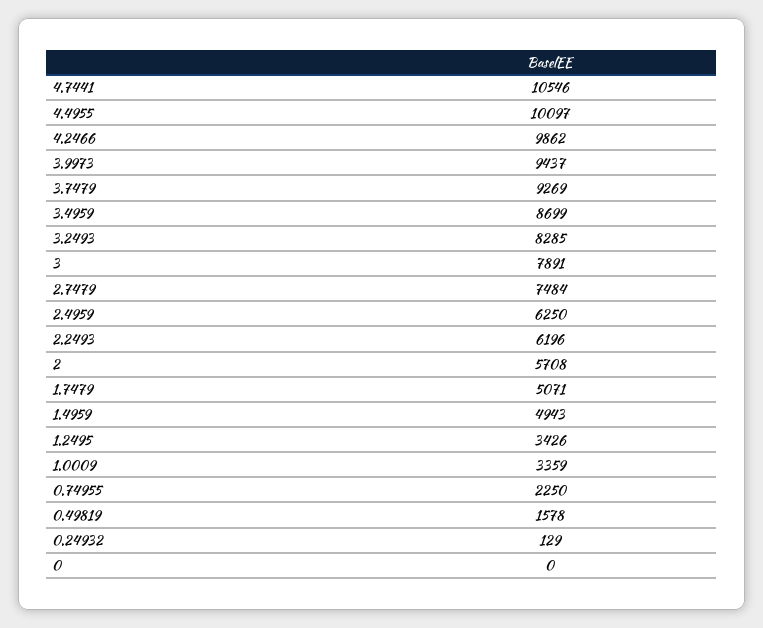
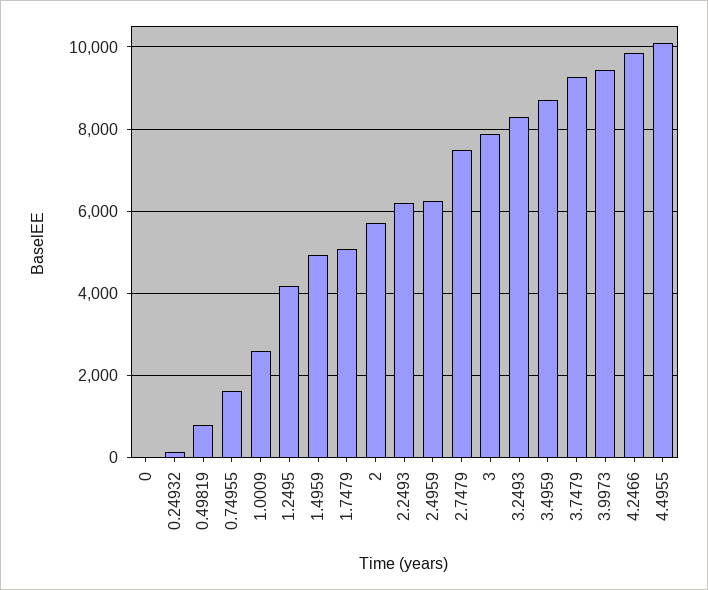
  {
-   "4.7441": 10546,
    "4.4955": 10097,
    "4.2466": 9862,
    "3.9973": 9437,
    "3.7479": 9269,
    "3.4959": 8699,
    "3.2493": 8285,
    "3": 7891,
    "2.7479": 7484,
    "2.4959": 6250,
    "2.2493": 6196,
    "2": 5708,
    "1.7479": 5071,
    "1.4959": 4943,
-   "1.2495": 3426,
+   "1.2495": 4200,
-   "1.0009": 3359,
+   "1.0009": 2600,
-   "0.74955": 2250,
+   "0.74955": 1600,
-   "0.49819": 1578,
+   "0.49819": 800,
    "0.24932": 129,
    "0": 0
  }

